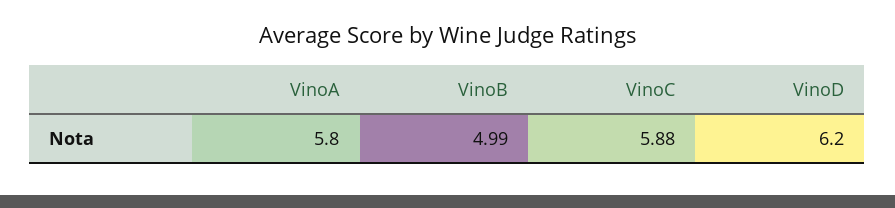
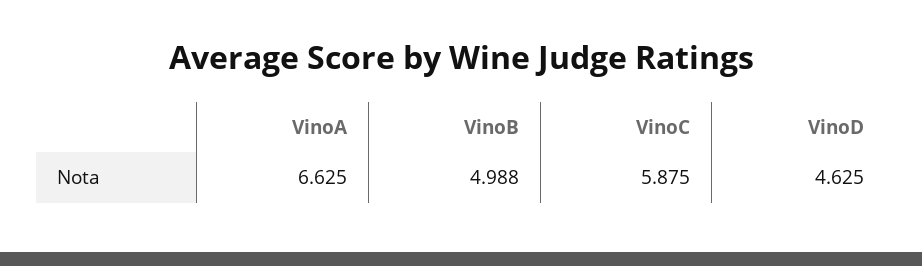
  {
-   "VinoA": 5.8,
+   "VinoA": 6.625,
    "VinoB": 4.988,
    "VinoC": 5.875,
-   "VinoD": 6.2
+   "VinoD": 4.625
  }

